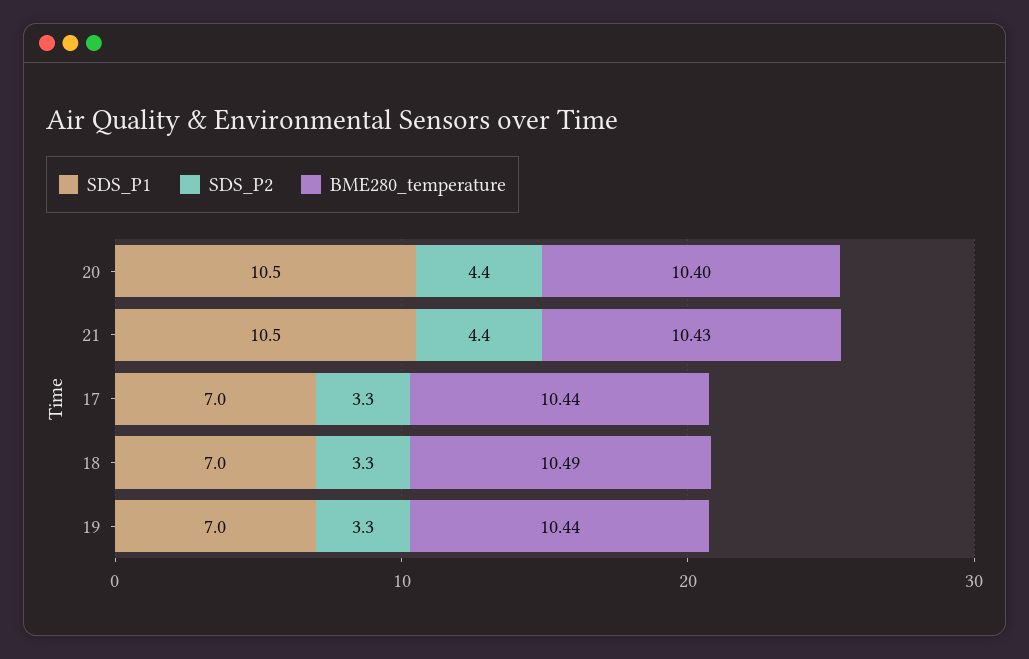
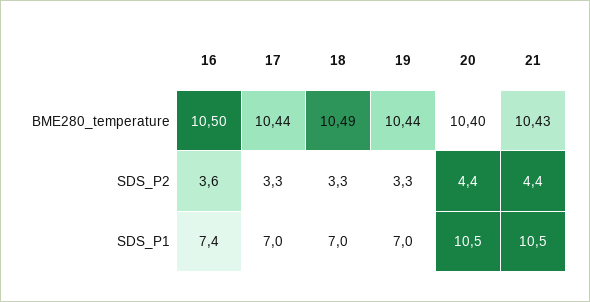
  {
    "SDS_P1": {
      "20": 10.5,
      "21": 10.5,
      "17": 7,
      "18": 7,
-     "19": 7
+     "19": 7,
+     "16": 7.4
    },
    "SDS_P2": {
      "20": 4.4,
      "21": 4.4,
      "17": 3.3,
      "18": 3.3,
-     "19": 3.3
+     "19": 3.3,
+     "16": 3.6
    },
    "BME280_temperature": {
      "20": 10.4,
      "21": 10.43,
      "17": 10.44,
      "18": 10.49,
-     "19": 10.44
+     "19": 10.44,
+     "16": 10.5
    }
  }

